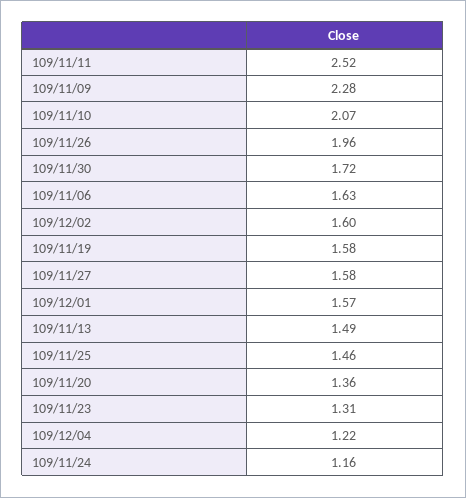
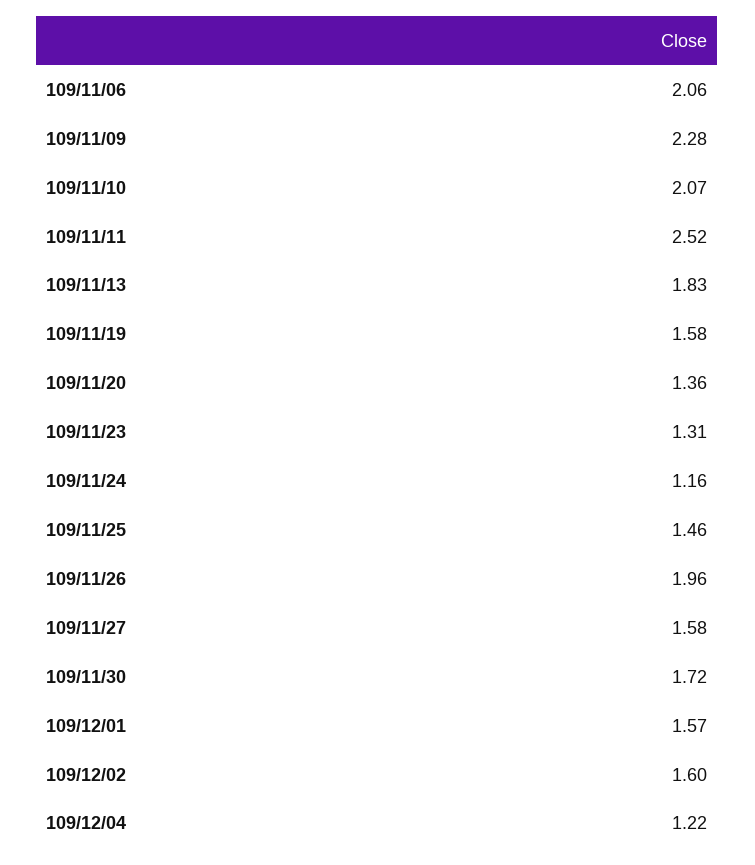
  {
    "109/11/11": 2.52,
    "109/11/09": 2.28,
    "109/11/10": 2.07,
    "109/11/26": 1.96,
    "109/11/30": 1.72,
-   "109/11/06": 1.63,
+   "109/11/06": 2.06,
    "109/12/02": 1.6,
    "109/11/19": 1.58,
    "109/11/27": 1.58,
    "109/12/01": 1.57,
-   "109/11/13": 1.49,
+   "109/11/13": 1.83,
    "109/11/25": 1.46,
    "109/11/20": 1.36,
    "109/11/23": 1.31,
    "109/12/04": 1.22,
    "109/11/24": 1.16
  }

